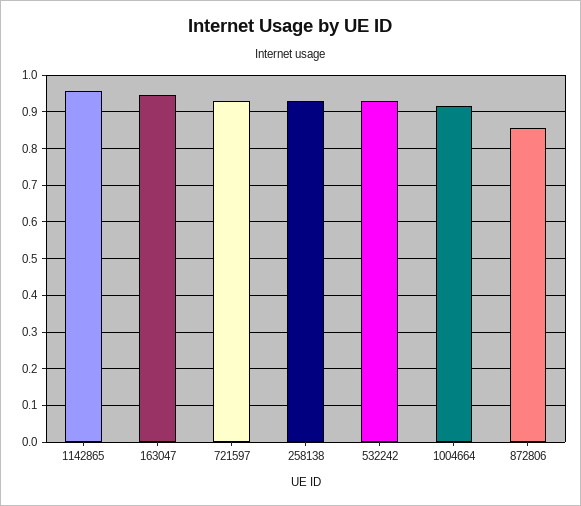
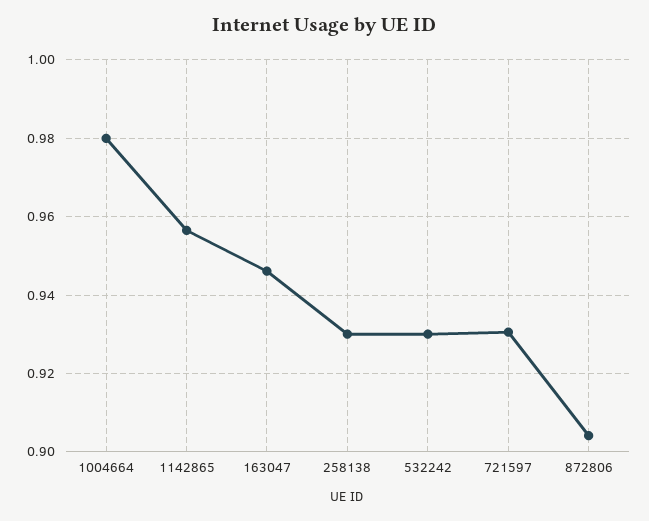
  {
    "1142865": 0.956,
    "163047": 0.946,
    "721597": 0.93,
    "258138": 0.93,
    "532242": 0.93,
-   "1004664": 0.92,
+   "1004664": 0.98,
-   "872806": 0.86
+   "872806": 0.904
  }

